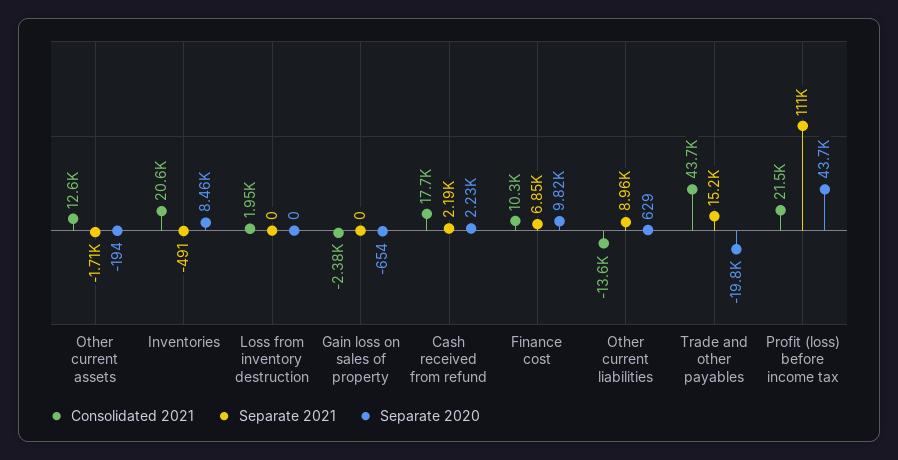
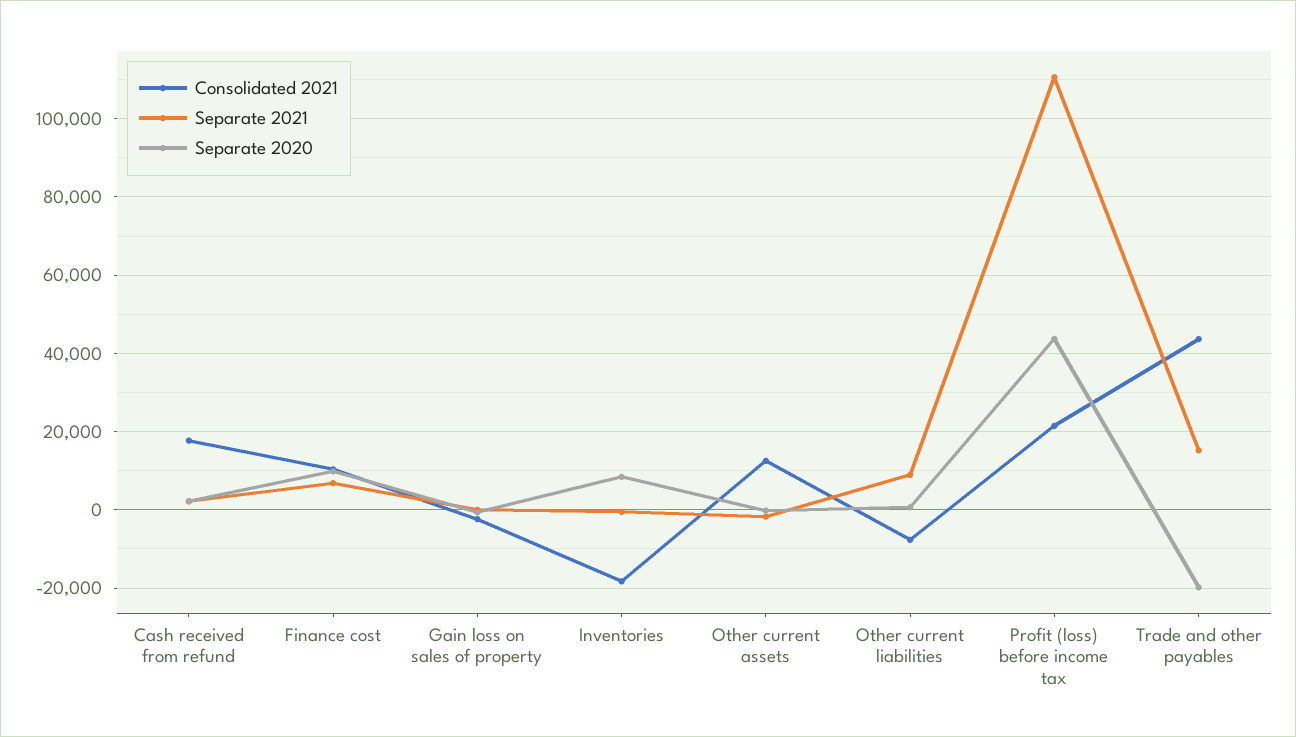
  {
    "Consolidated 2021": {
      "Other current assets": 12600,
-     "Inventories": 20600,
+     "Inventories": -18000,
-     "Loss from inventory destruction": 1950,
      "Gain loss on sales of property": -2380,
      "Cash received from refund": 17700,
      "Finance cost": 10300,
-     "Other current liabilities": -13600,
+     "Other current liabilities": -8000,
      "Trade and other payables": 43700,
      "Profit (loss) before income tax": 21500
    },
    "Separate 2021": {
      "Other current assets": -1710,
      "Inventories": -491,
-     "Loss from inventory destruction": 0,
      "Gain loss on sales of property": 0,
      "Cash received from refund": 2190,
      "Finance cost": 6850,
      "Other current liabilities": 8960,
      "Trade and other payables": 15200,
      "Profit (loss) before income tax": 111000
    },
    "Separate 2020": {
      "Other current assets": -194,
      "Inventories": 8460,
-     "Loss from inventory destruction": 0,
      "Gain loss on sales of property": -654,
      "Cash received from refund": 2230,
      "Finance cost": 9820,
      "Other current liabilities": 629,
      "Trade and other payables": -19800,
      "Profit (loss) before income tax": 43700
    }
  }

